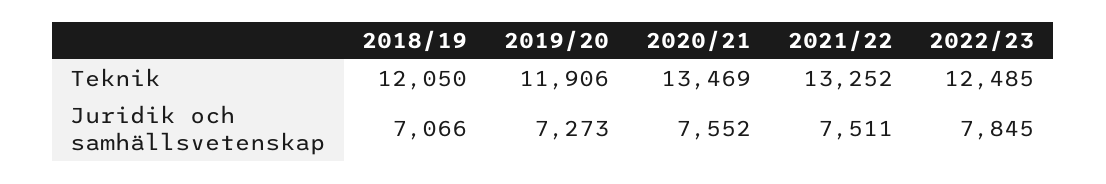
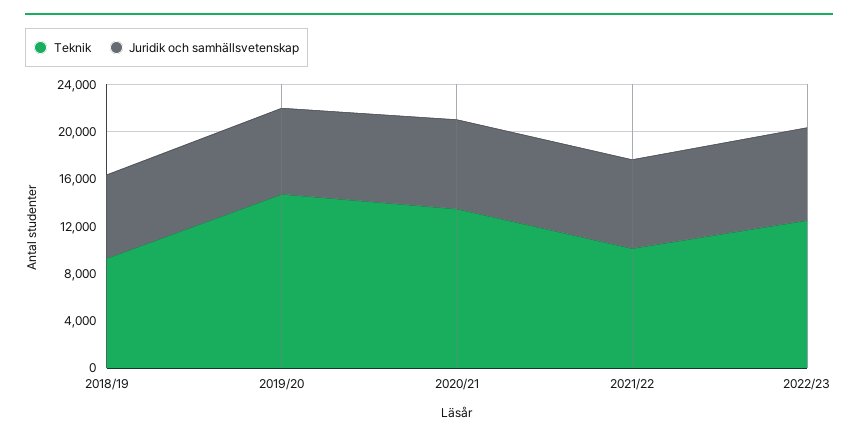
  {
    "Teknik": {
-     "2018/19": 12050,
+     "2018/19": 9000,
-     "2019/20": 11906,
+     "2019/20": 15000,
      "2020/21": 13469,
-     "2021/22": 13252,
+     "2021/22": 10000,
      "2022/23": 12485
    },
    "Juridik och samhällsvetenskap": {
      "2018/19": 7066,
      "2019/20": 7273,
      "2020/21": 7552,
      "2021/22": 7511,
      "2022/23": 7845
    }
  }

